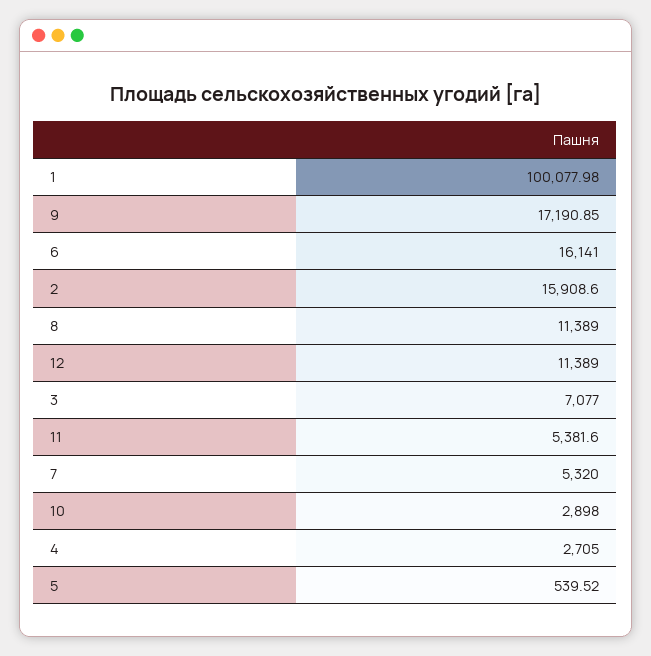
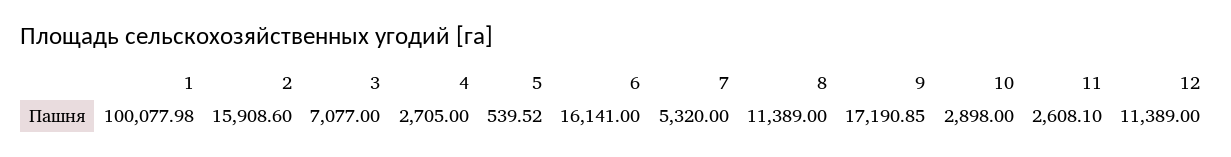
  {
    "1": 100077.98,
    "9": 17190.85,
    "6": 16141,
    "2": 15908.6,
    "8": 11389,
    "12": 11389,
    "3": 7077,
-   "11": 5381.6,
+   "11": 2608.1,
    "7": 5320,
    "10": 2898,
    "4": 2705,
    "5": 539.52
  }

